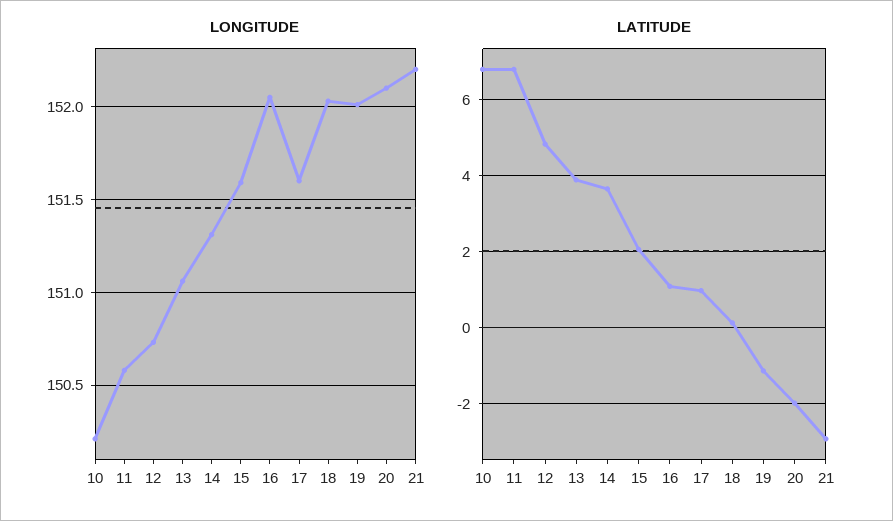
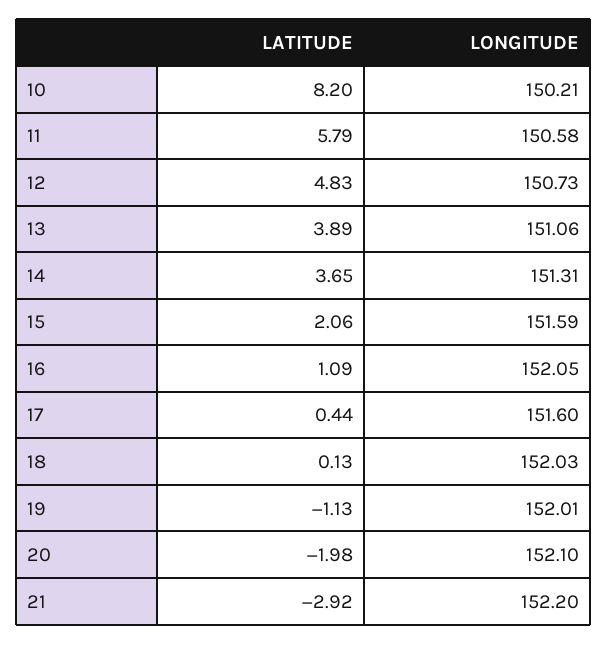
  {
    "LONGITUDE": {
      "10": 150.21,
      "11": 150.58,
      "12": 150.73,
      "13": 151.06,
      "14": 151.31,
      "15": 151.59,
      "16": 152.05,
      "17": 151.6,
      "18": 152.03,
      "19": 152.01,
      "20": 152.1,
      "21": 152.2
    },
    "LATITUDE": {
-     "10": 6.8,
+     "10": 8.2,
-     "11": 6.8,
+     "11": 5.79,
      "12": 4.83,
      "13": 3.89,
      "14": 3.65,
      "15": 2.06,
      "16": 1.09,
-     "17": 1,
+     "17": 0.44,
      "18": 0.13,
      "19": -1.13,
      "20": -1.98,
      "21": -2.92
    }
  }

